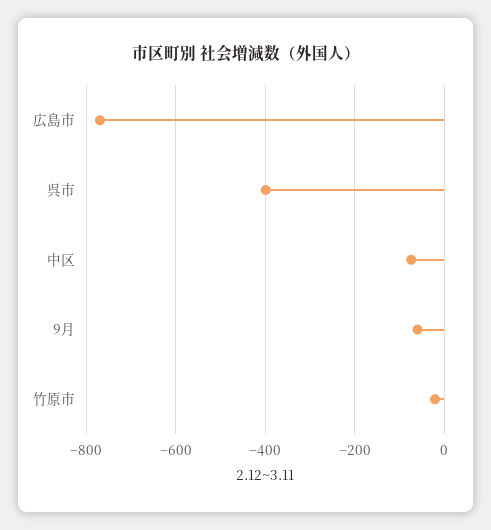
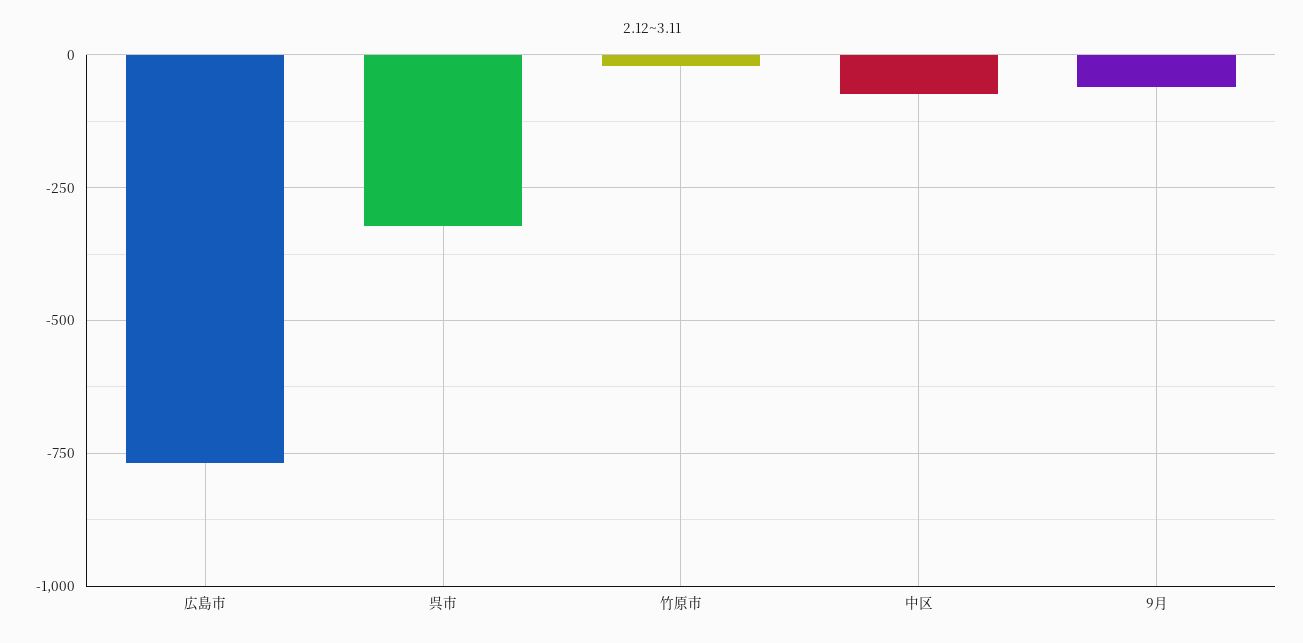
  {
    "広島市": -760,
-   "呉市": -400,
+   "呉市": -325,
    "中区": -80,
    "9月": -60,
    "竹原市": -20
  }

